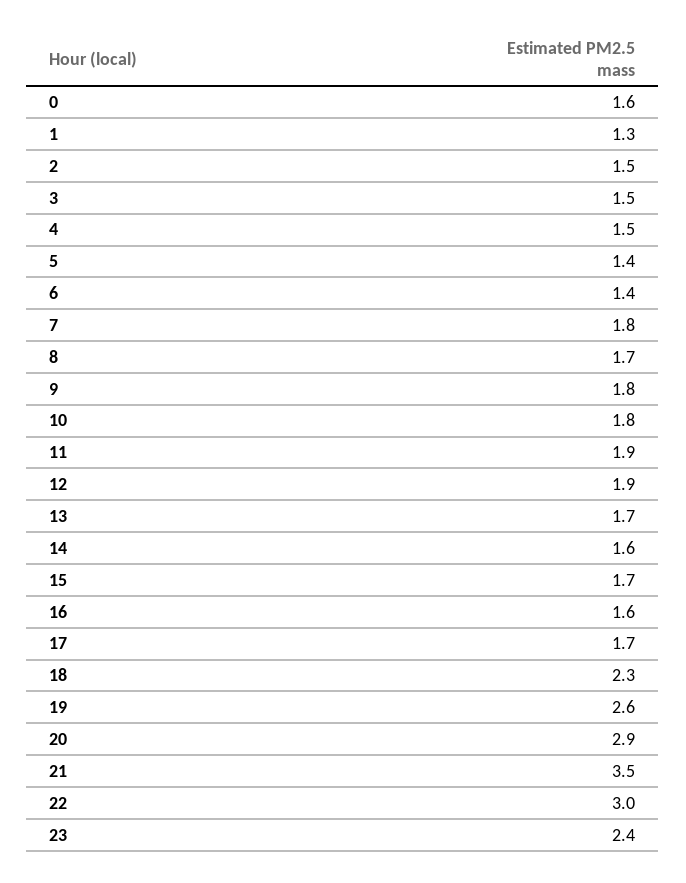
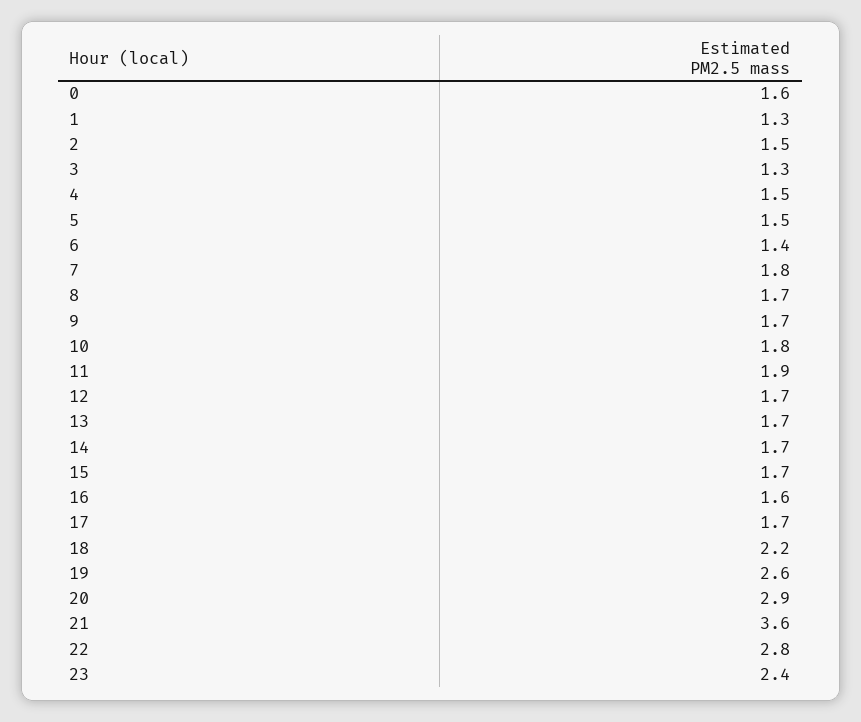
  {
    "0": 1.6,
    "1": 1.3,
    "2": 1.5,
-   "3": 1.5,
+   "3": 1.3,
    "4": 1.5,
-   "5": 1.4,
+   "5": 1.5,
    "6": 1.4,
    "7": 1.8,
    "8": 1.7,
-   "9": 1.8,
+   "9": 1.7,
    "10": 1.8,
    "11": 1.9,
-   "12": 1.9,
+   "12": 1.7,
    "13": 1.7,
-   "14": 1.6,
+   "14": 1.7,
    "15": 1.7,
    "16": 1.6,
    "17": 1.7,
-   "18": 2.3,
+   "18": 2.2,
    "19": 2.6,
    "20": 2.9,
-   "21": 3.5,
+   "21": 3.6,
-   "22": 3,
+   "22": 2.8,
    "23": 2.4
  }

